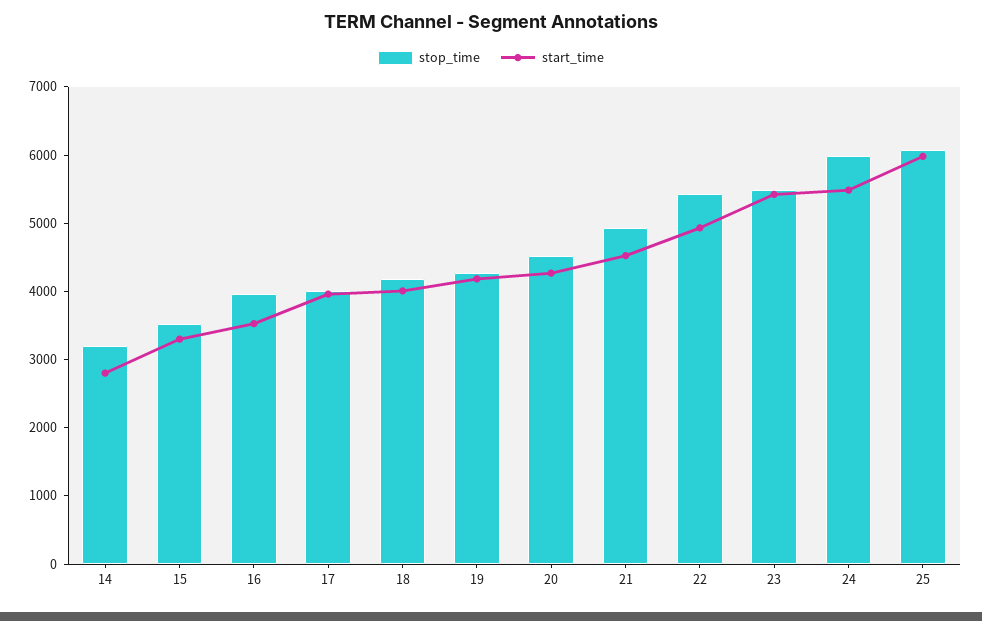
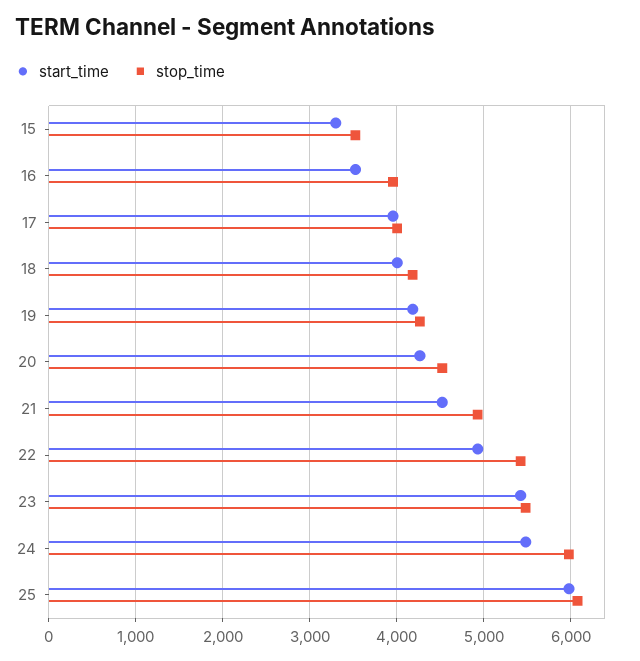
  {
    "stop_time": {
-     "14": 3200,
      "15": 3500,
      "16": 4000,
      "17": 4000,
      "18": 4200,
      "19": 4300,
      "20": 4500,
      "21": 4900,
      "22": 5400,
      "23": 5500,
      "24": 6000,
      "25": 6100
    },
    "start_time": {
-     "14": 2800,
      "15": 3300,
      "16": 3500,
      "17": 4000,
      "18": 4000,
      "19": 4200,
      "20": 4300,
      "21": 4500,
      "22": 4900,
      "23": 5400,
      "24": 5500,
      "25": 6000
    }
  }

